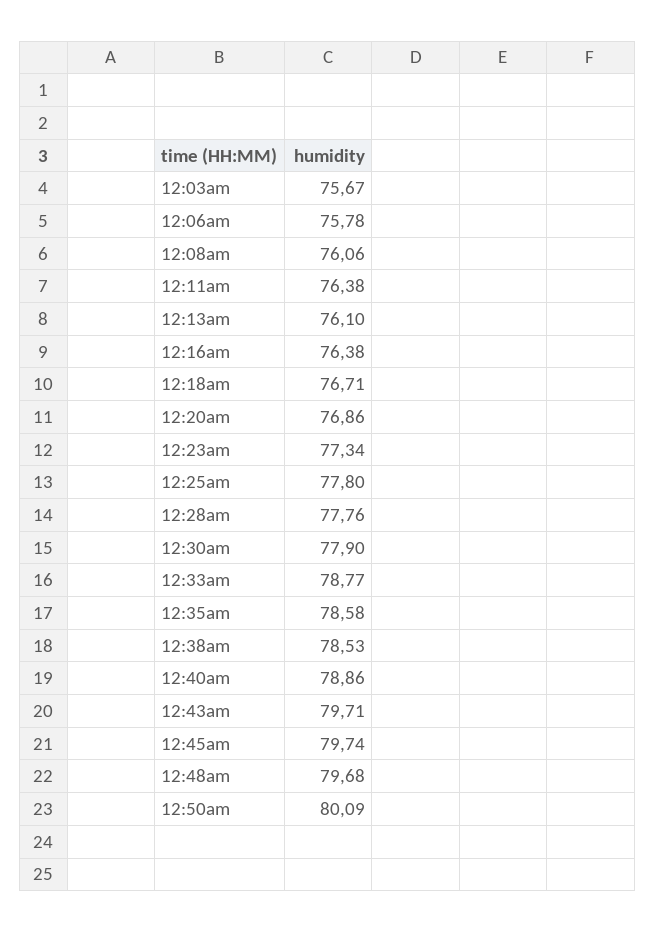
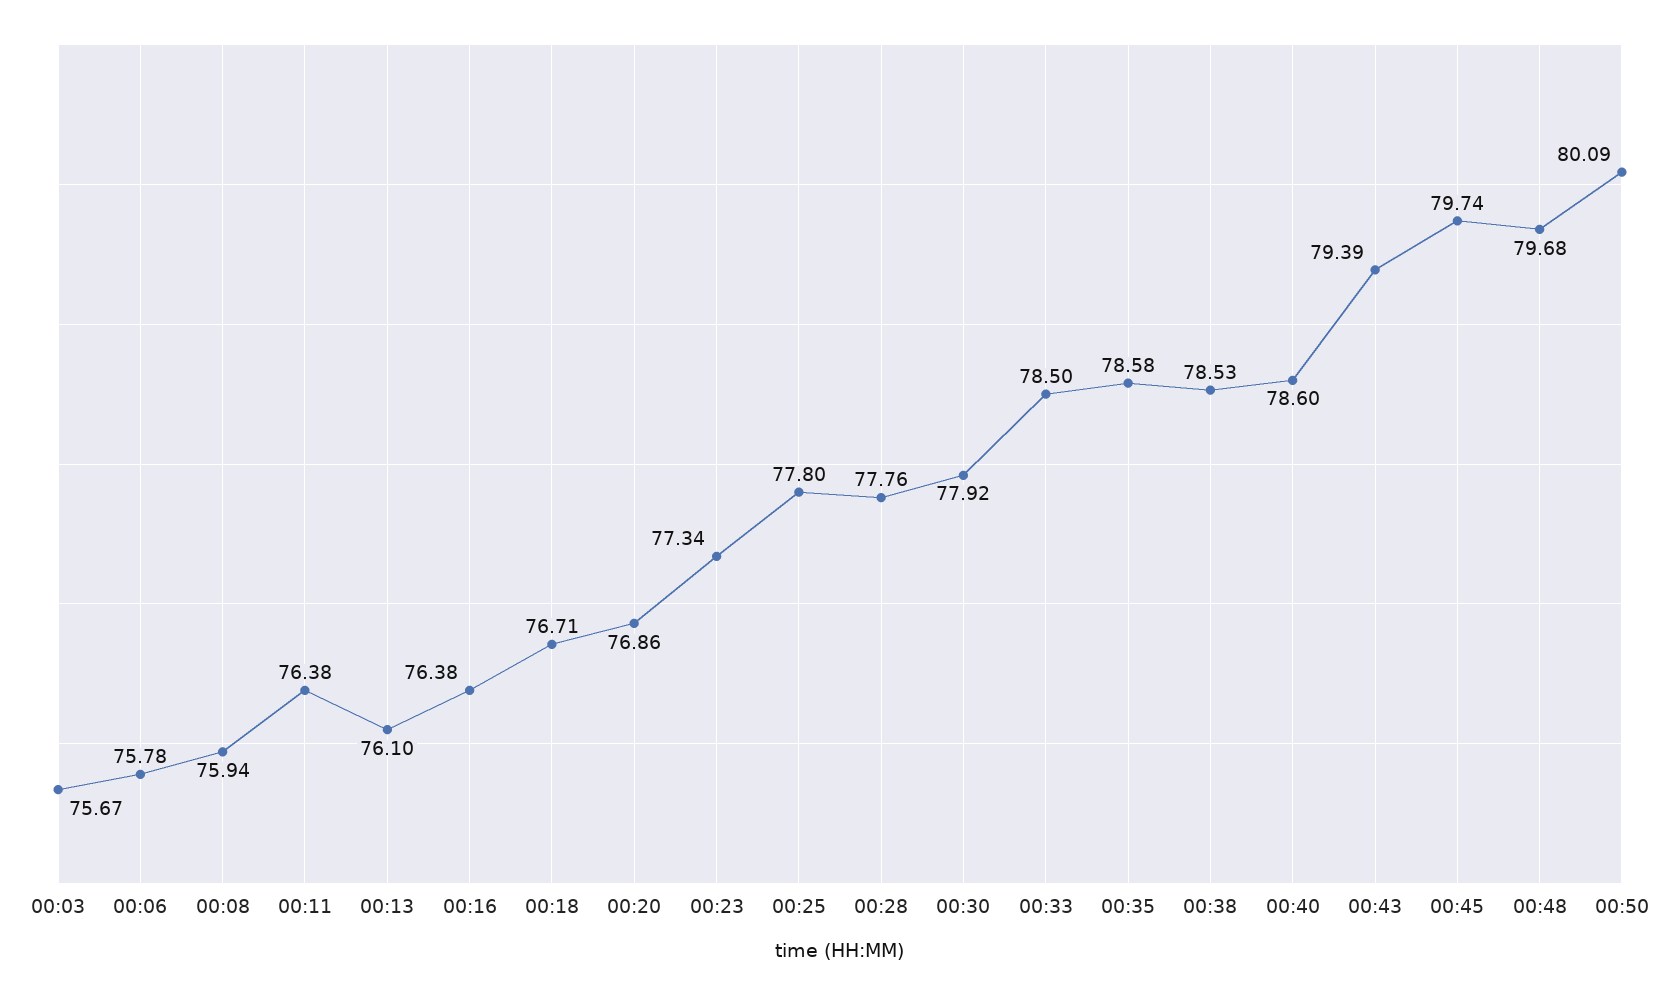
  {
    "12:03am": 75.67,
    "12:06am": 75.78,
-   "12:08am": 76.06,
+   "12:08am": 75.94,
    "12:11am": 76.38,
    "12:13am": 76.1,
    "12:16am": 76.38,
    "12:18am": 76.71,
    "12:20am": 76.86,
    "12:23am": 77.34,
    "12:25am": 77.8,
    "12:28am": 77.76,
-   "12:30am": 77.9,
+   "12:30am": 77.92,
-   "12:33am": 78.77,
+   "12:33am": 78.5,
    "12:35am": 78.58,
    "12:38am": 78.53,
-   "12:40am": 78.86,
+   "12:40am": 78.6,
-   "12:43am": 79.71,
+   "12:43am": 79.39,
    "12:45am": 79.74,
    "12:48am": 79.68,
    "12:50am": 80.09
  }

